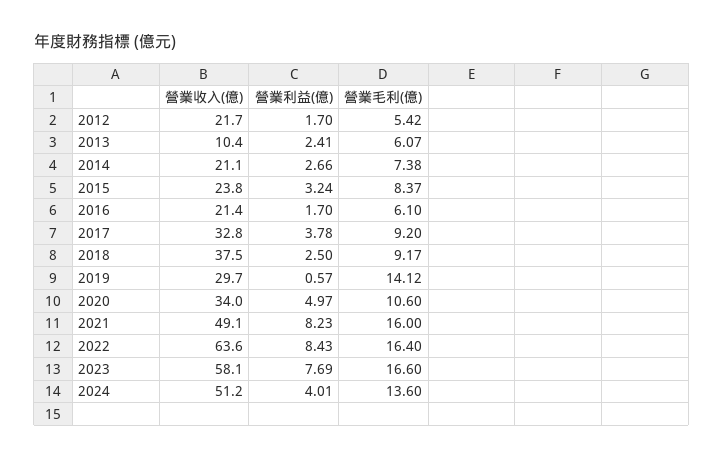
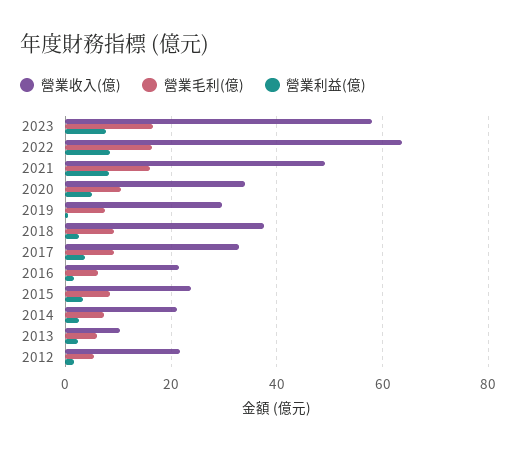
  {
    "營業收入(億)": {
      "2012": 21.7,
      "2013": 10.4,
      "2014": 21.1,
      "2015": 23.8,
      "2016": 21.4,
      "2017": 32.8,
      "2018": 37.5,
      "2019": 29.7,
      "2020": 34,
      "2021": 49.1,
      "2022": 63.6,
-     "2023": 58.1,
+     "2023": 58.1
-     "2024": 51.2
    },
    "營業利益(億)": {
      "2012": 1.7,
      "2013": 2.41,
      "2014": 2.66,
      "2015": 3.24,
      "2016": 1.7,
      "2017": 3.78,
      "2018": 2.5,
      "2019": 0.57,
      "2020": 4.97,
      "2021": 8.23,
      "2022": 8.43,
-     "2023": 7.69,
+     "2023": 7.69
-     "2024": 4.01
    },
    "營業毛利(億)": {
      "2012": 5.42,
      "2013": 6.07,
      "2014": 7.38,
      "2015": 8.37,
      "2016": 6.1,
      "2017": 9.2,
      "2018": 9.17,
-     "2019": 14.12,
+     "2019": 8,
      "2020": 10.6,
      "2021": 16,
      "2022": 16.4,
-     "2023": 16.6,
+     "2023": 16.6
-     "2024": 13.6
    }
  }

